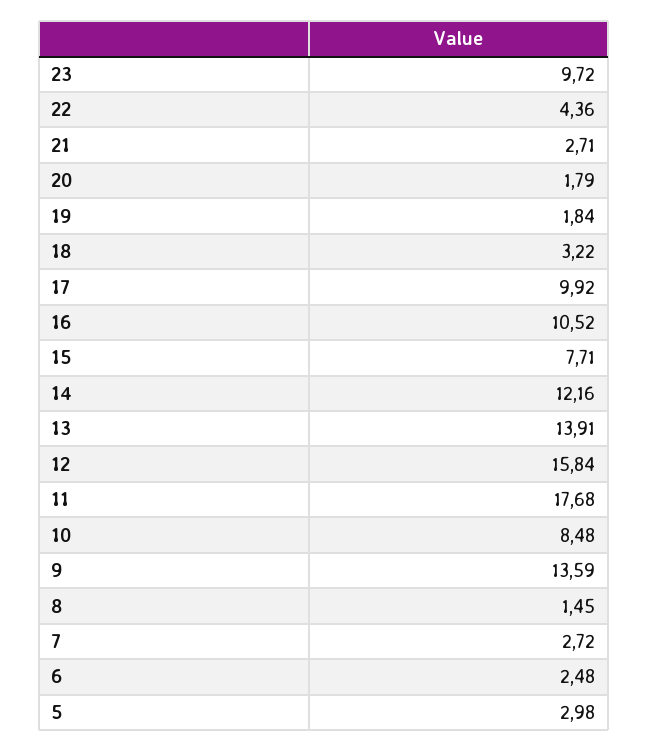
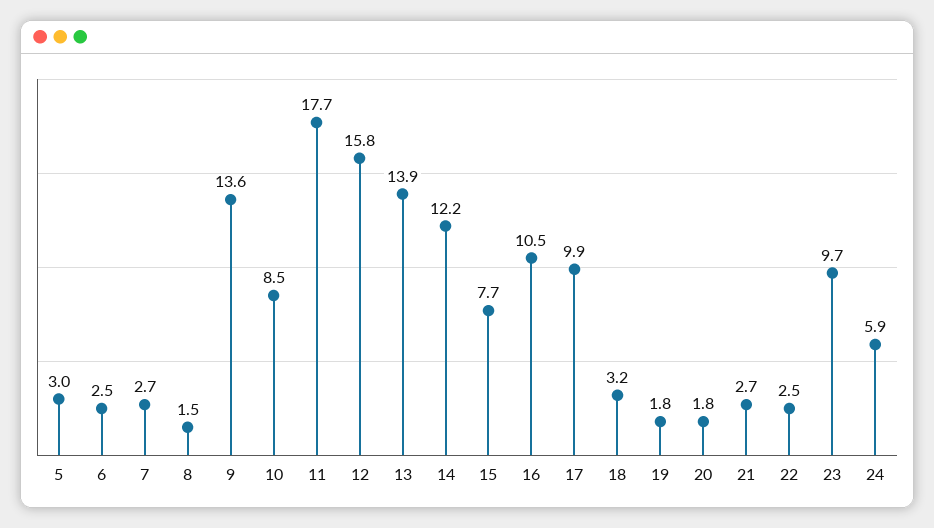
  {
    "23": 9.72,
-   "22": 4.36,
+   "22": 2.5,
    "21": 2.71,
    "20": 1.79,
    "19": 1.84,
    "18": 3.22,
    "17": 9.92,
    "16": 10.52,
    "15": 7.71,
    "14": 12.16,
    "13": 13.91,
    "12": 15.84,
    "11": 17.68,
    "10": 8.48,
    "9": 13.59,
    "8": 1.45,
    "7": 2.72,
    "6": 2.48,
-   "5": 2.98
+   "5": 2.98,
+   "24": 5.9
  }

